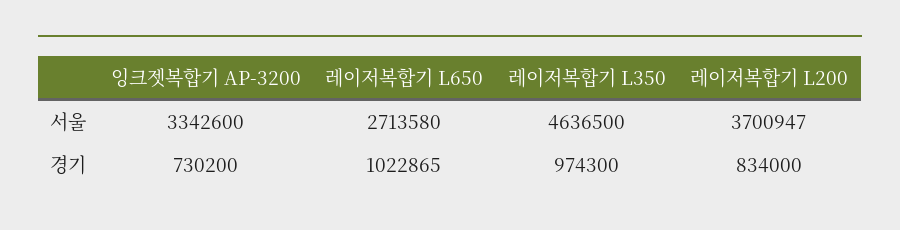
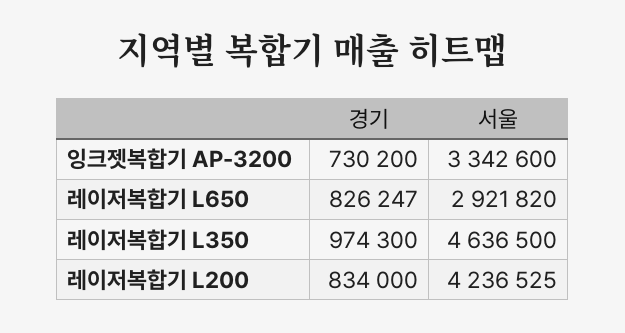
  {
    "잉크젯복합기 AP-3200": {
      "서울": 3342600,
      "경기": 730200
    },
    "레이저복합기 L650": {
-     "서울": 2713580,
+     "서울": 2921820,
-     "경기": 1022865
+     "경기": 826247
    },
    "레이저복합기 L350": {
      "서울": 4636500,
      "경기": 974300
    },
    "레이저복합기 L200": {
-     "서울": 3700947,
+     "서울": 4236525,
      "경기": 834000
    }
  }

